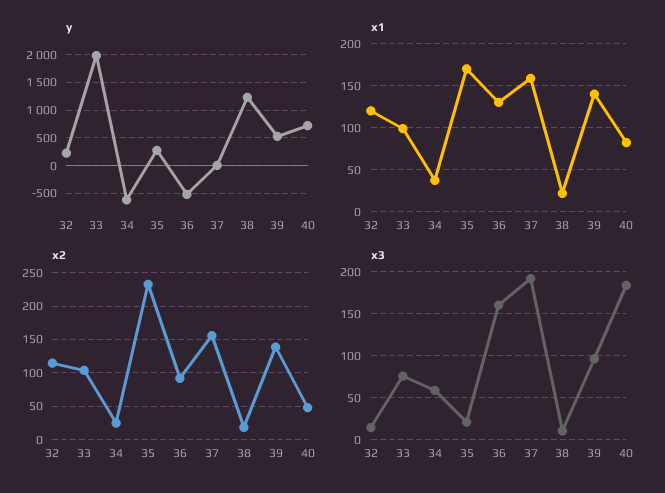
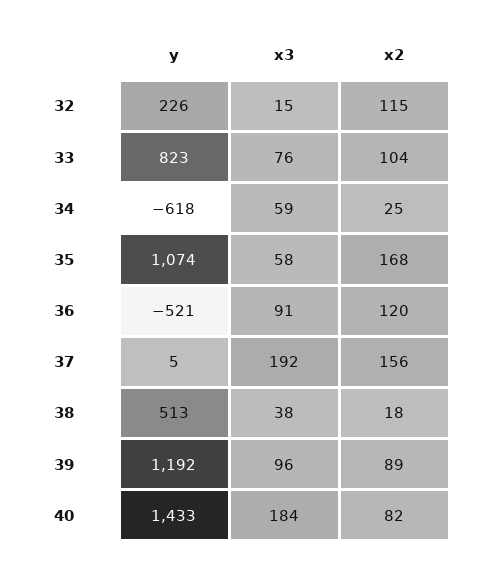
  {
    "y": {
      "32": 226,
-     "33": 2000,
+     "33": 823,
      "34": -618,
-     "35": 250,
+     "35": 1074,
      "36": -521,
      "37": 5,
-     "38": 1250,
+     "38": 513,
-     "39": 500,
+     "39": 1192,
-     "40": 750
+     "40": 1433
    },
-   "x1": {
-     "32": 120,
-     "33": 100,
-     "34": 40,
-     "35": 170,
-     "36": 130,
-     "37": 160,
-     "38": 20,
-     "39": 140,
-     "40": 80
-   },
    "x2": {
      "32": 115,
      "33": 104,
      "34": 25,
-     "35": 230,
+     "35": 168,
-     "36": 90,
+     "36": 120,
      "37": 156,
      "38": 18,
-     "39": 140,
+     "39": 89,
-     "40": 50
+     "40": 82
    },
    "x3": {
      "32": 15,
      "33": 76,
      "34": 59,
-     "35": 20,
+     "35": 58,
-     "36": 160,
+     "36": 91,
      "37": 192,
-     "38": 10,
+     "38": 38,
      "39": 96,
      "40": 184
    }
  }

